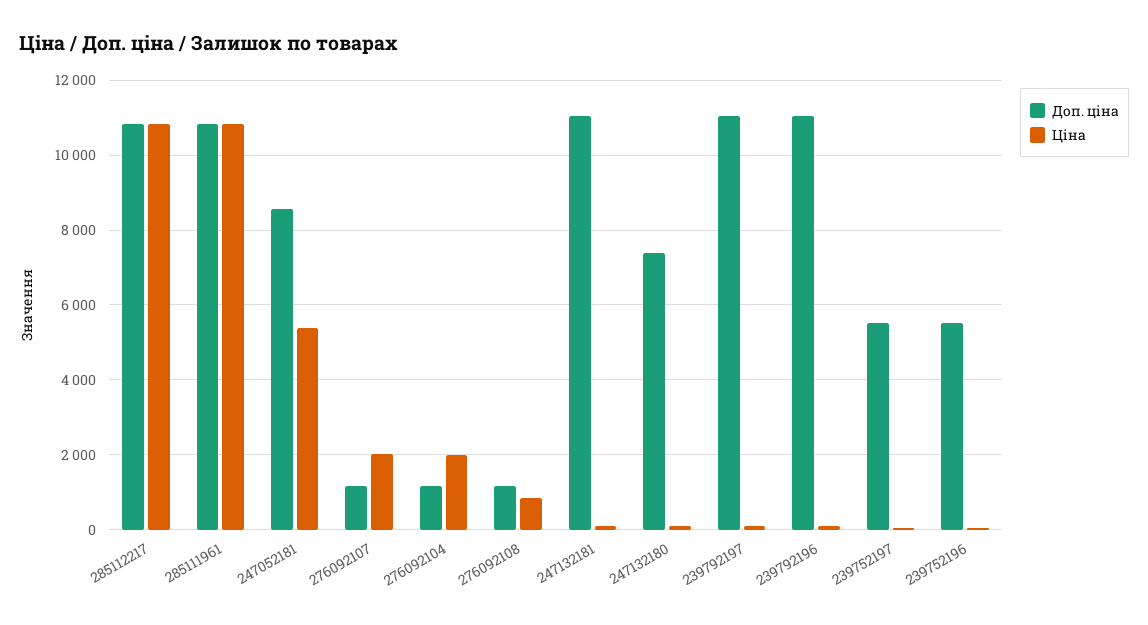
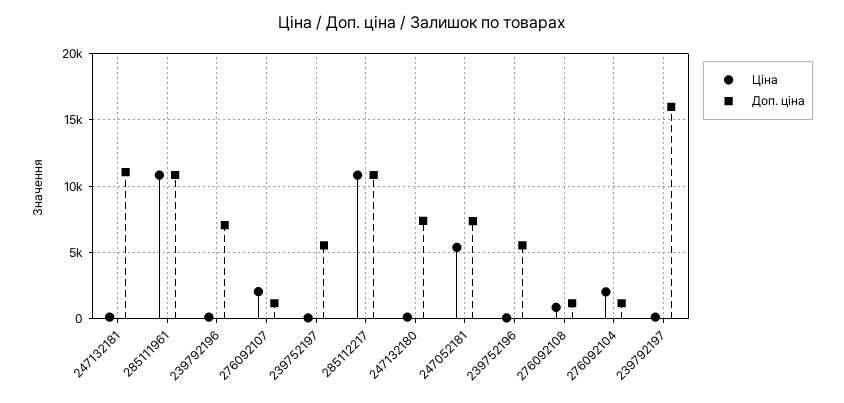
  {
    "Доп. ціна": {
      "285112217": 10800,
      "285111961": 10800,
-     "247052181": 8600,
+     "247052181": 7500,
      "276092107": 1200,
      "276092104": 1200,
      "276092108": 1200,
      "247132181": 11000,
      "247132180": 7400,
-     "239792197": 11000,
+     "239792197": 16000,
-     "239792196": 11000,
+     "239792196": 7000,
      "239752197": 5600,
      "239752196": 5600
    },
    "Ціна": {
      "285112217": 10800,
      "285111961": 10800,
      "247052181": 5400,
      "276092107": 2000,
      "276092104": 2000,
      "276092108": 800,
      "247132181": 200,
      "247132180": 200,
      "239792197": 200,
      "239792196": 200,
      "239752197": 0,
      "239752196": 0
    }
  }

